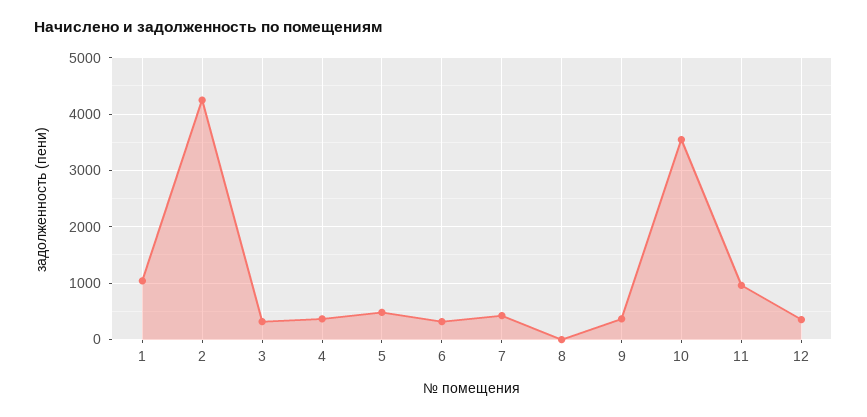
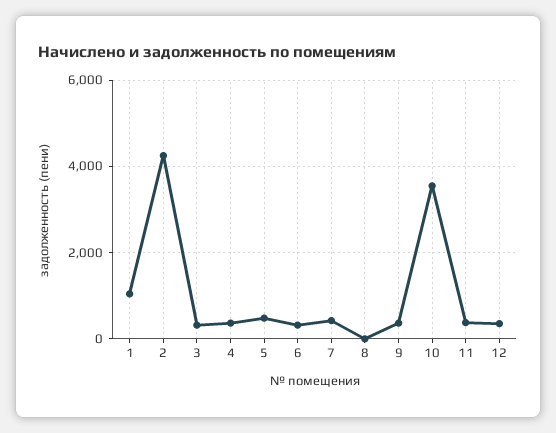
  {
    "1": 1000,
    "2": 4200,
    "3": 400,
    "4": 400,
    "5": 400,
    "6": 400,
    "7": 400,
    "8": 0,
    "9": 400,
    "10": 3600,
-   "11": 1000,
+   "11": 400,
    "12": 400
  }

